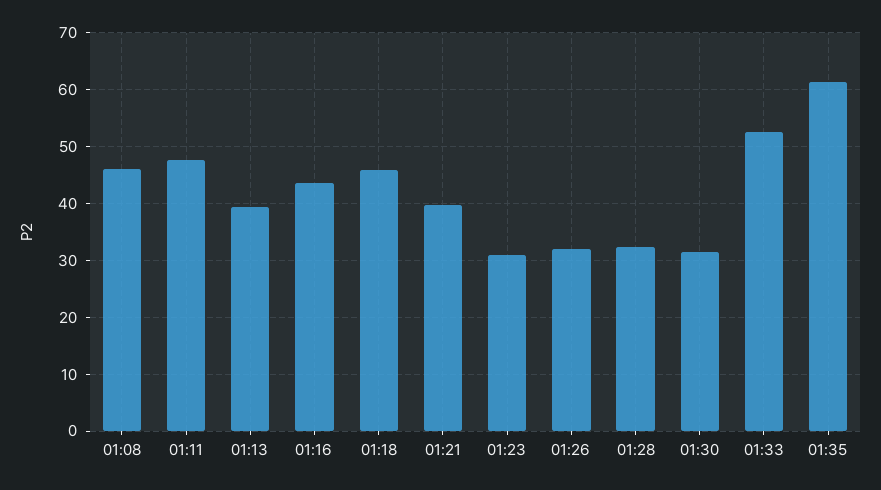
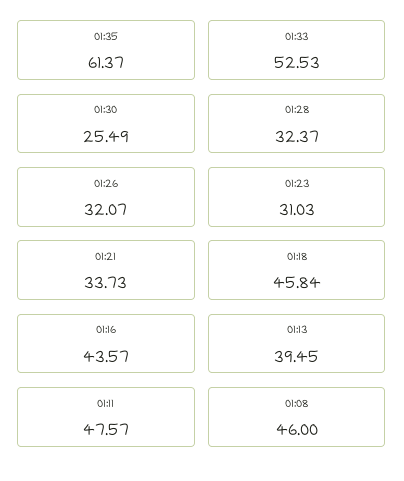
  {
    "01:08": 46,
    "01:11": 47.57,
    "01:13": 39.45,
    "01:16": 43.57,
    "01:18": 45.84,
-   "01:21": 40,
+   "01:21": 33.73,
    "01:23": 31.03,
    "01:26": 32.07,
    "01:28": 32.37,
-   "01:30": 32,
+   "01:30": 25.49,
    "01:33": 52.53,
    "01:35": 61.37
  }

